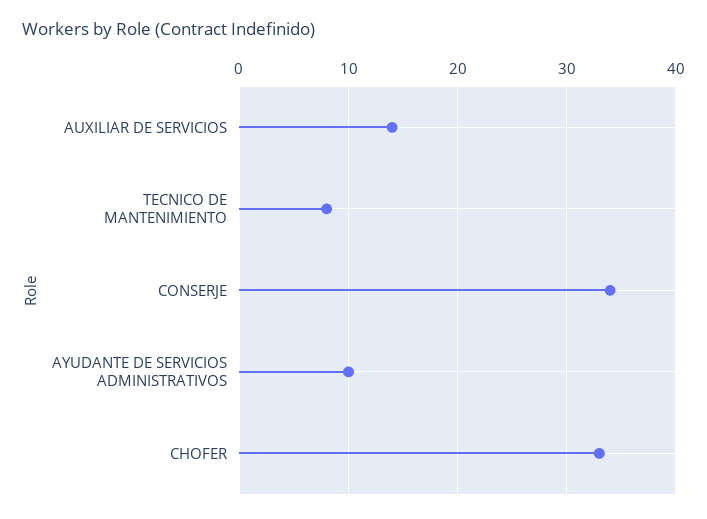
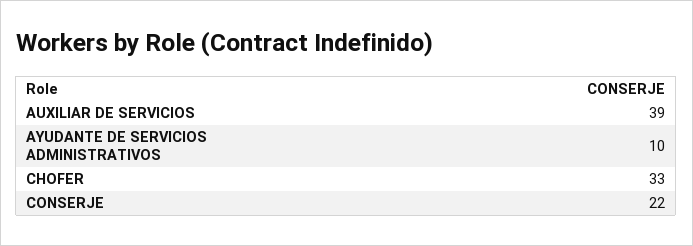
  {
-   "AUXILIAR DE SERVICIOS": 14,
+   "AUXILIAR DE SERVICIOS": 39,
-   "TECNICO DE MANTENIMIENTO": 8,
-   "CONSERJE": 34,
+   "CONSERJE": 22,
    "AYUDANTE DE SERVICIOS ADMINISTRATIVOS": 10,
    "CHOFER": 33
  }

